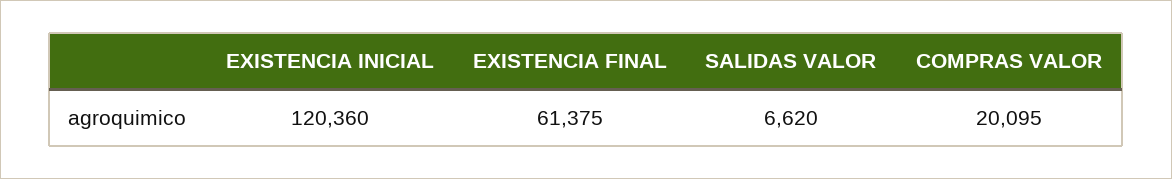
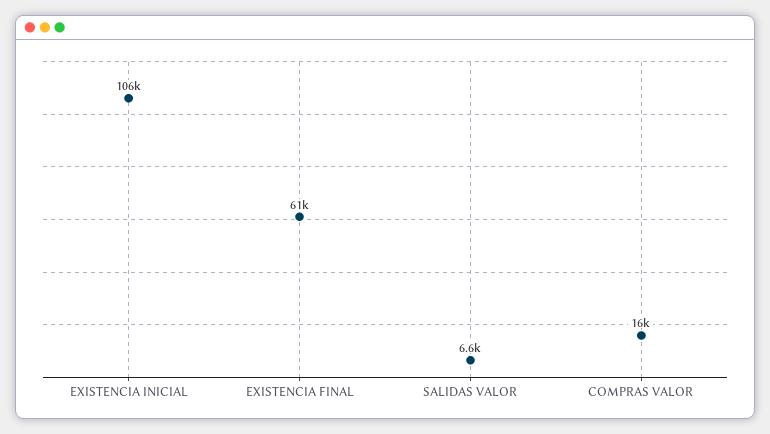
  {
-   "EXISTENCIA INICIAL": 120360,
+   "EXISTENCIA INICIAL": 106000,
    "EXISTENCIA FINAL": 61375,
    "SALIDAS VALOR": 6620,
-   "COMPRAS VALOR": 20095
+   "COMPRAS VALOR": 16000
  }

